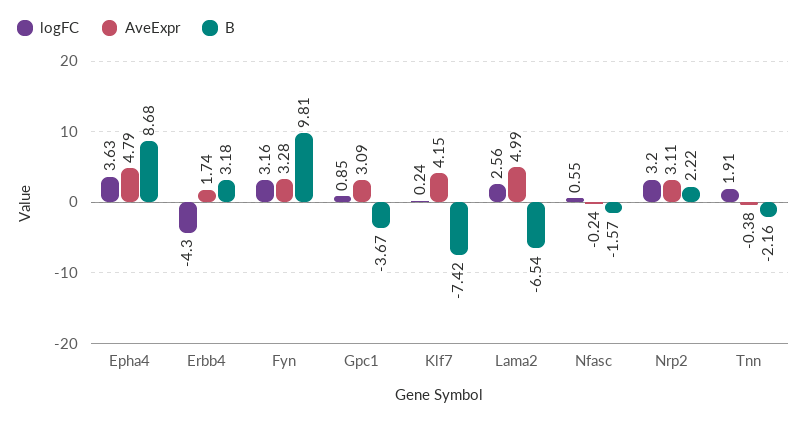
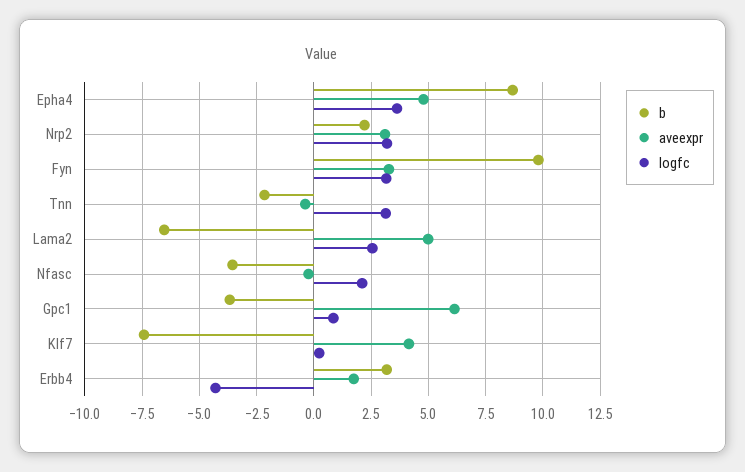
  {
    "logFC": {
      "Epha4": 3.63,
      "Erbb4": -4.3,
      "Fyn": 3.16,
      "Gpc1": 0.85,
      "Klf7": 0.24,
      "Lama2": 2.56,
-     "Nfasc": 0.55,
+     "Nfasc": 2,
      "Nrp2": 3.2,
-     "Tnn": 1.91
+     "Tnn": 3
    },
    "AveExpr": {
      "Epha4": 4.79,
      "Erbb4": 1.74,
      "Fyn": 3.28,
-     "Gpc1": 3.09,
+     "Gpc1": 6,
      "Klf7": 4.15,
      "Lama2": 4.99,
      "Nfasc": -0.24,
      "Nrp2": 3.11,
      "Tnn": -0.38
    },
    "B": {
      "Epha4": 8.68,
      "Erbb4": 3.18,
      "Fyn": 9.81,
      "Gpc1": -3.67,
      "Klf7": -7.42,
      "Lama2": -6.54,
-     "Nfasc": -1.57,
+     "Nfasc": -3.5,
      "Nrp2": 2.22,
      "Tnn": -2.16
    }
  }

